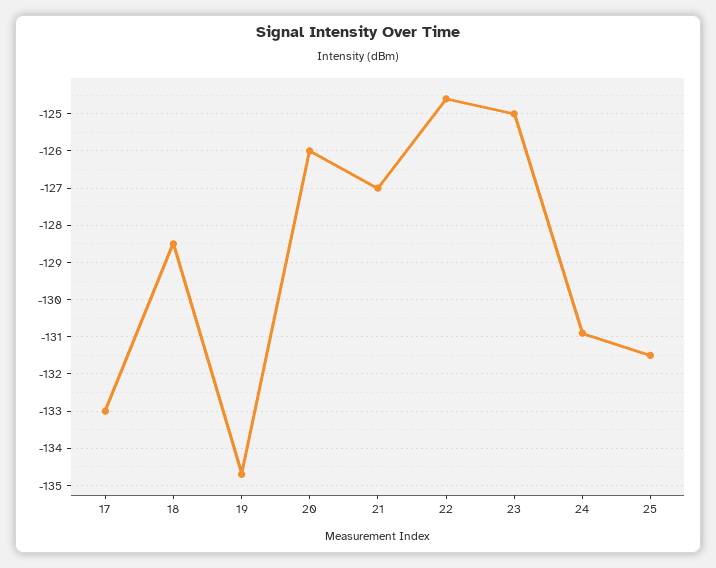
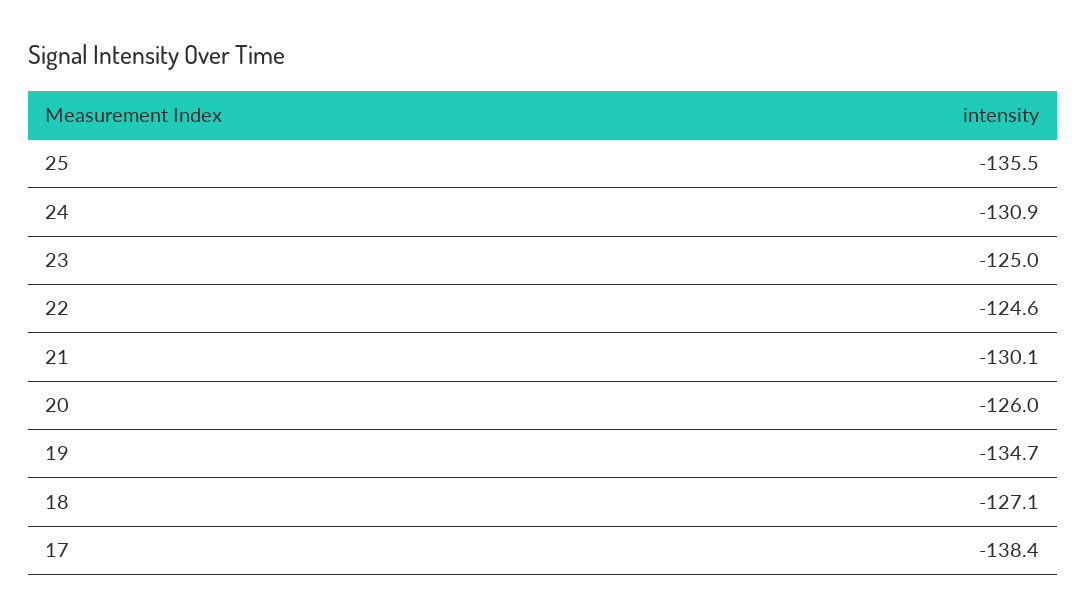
  {
-   "17": -133,
+   "17": -138.4,
-   "18": -128.5,
+   "18": -127.1,
    "19": -134.7,
    "20": -126,
-   "21": -127,
+   "21": -130.1,
    "22": -124.6,
    "23": -125,
    "24": -130.9,
-   "25": -131.5
+   "25": -135.5
  }

